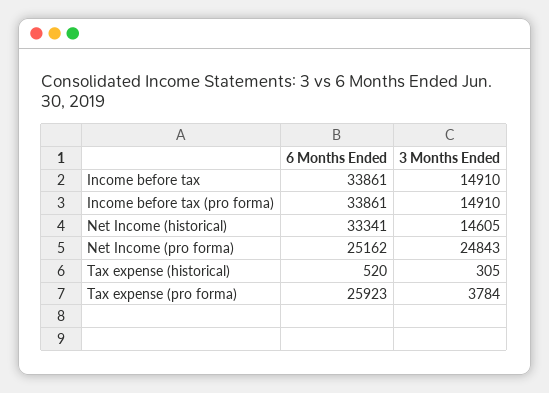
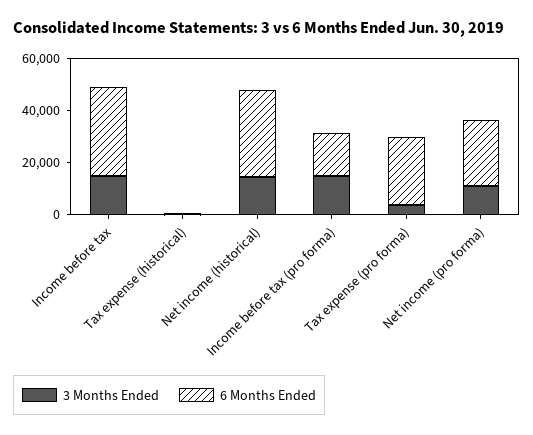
  {
    "6 Months Ended": {
      "Income before tax": 33861,
-     "Income before tax (pro forma)": 33861,
+     "Income before tax (pro forma)": 15000,
      "Net Income (historical)": 33341,
      "Net Income (pro forma)": 25162,
      "Tax expense (historical)": 520,
      "Tax expense (pro forma)": 25923
    },
    "3 Months Ended": {
      "Income before tax": 14910,
      "Income before tax (pro forma)": 14910,
      "Net Income (historical)": 14605,
-     "Net Income (pro forma)": 24843,
+     "Net Income (pro forma)": 10000,
      "Tax expense (historical)": 305,
      "Tax expense (pro forma)": 3784
    }
  }

